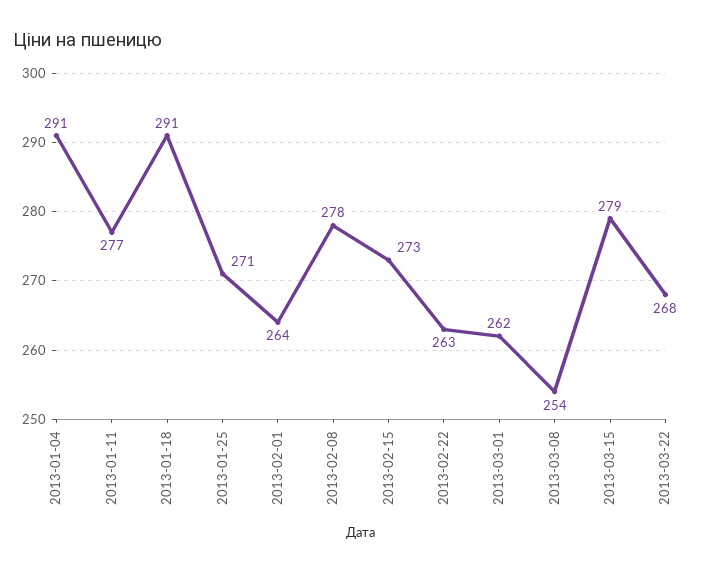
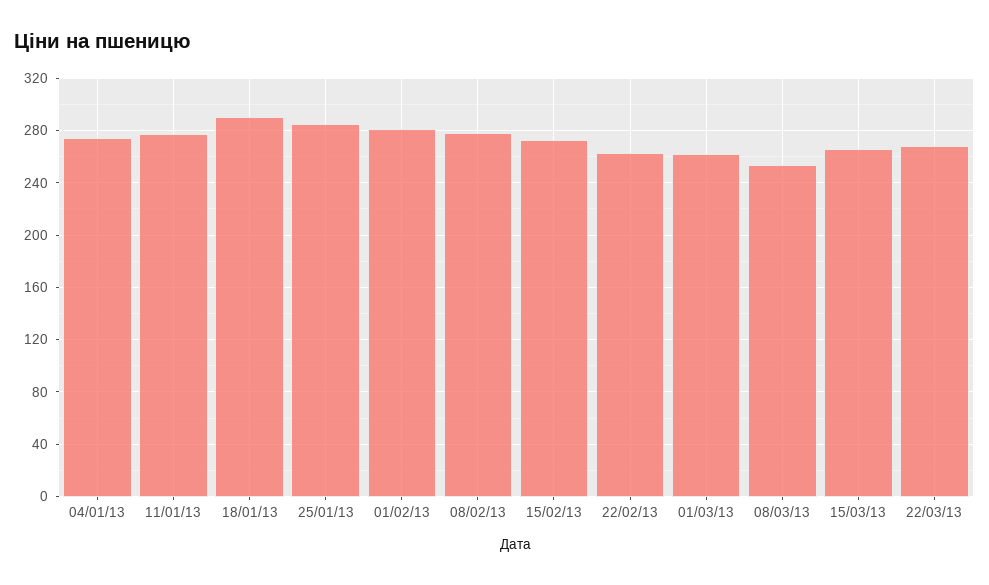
  {
-   "2013-01-04": 291,
+   "2013-01-04": 275,
    "2013-01-11": 277,
    "2013-01-18": 291,
-   "2013-01-25": 271,
+   "2013-01-25": 285,
-   "2013-02-01": 264,
+   "2013-02-01": 280,
    "2013-02-08": 278,
    "2013-02-15": 273,
    "2013-02-22": 263,
    "2013-03-01": 262,
    "2013-03-08": 254,
-   "2013-03-15": 279,
+   "2013-03-15": 265,
    "2013-03-22": 268
  }

